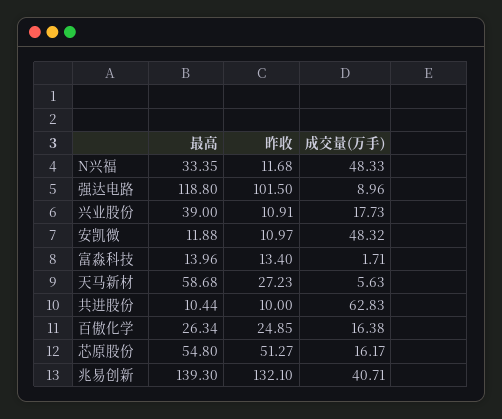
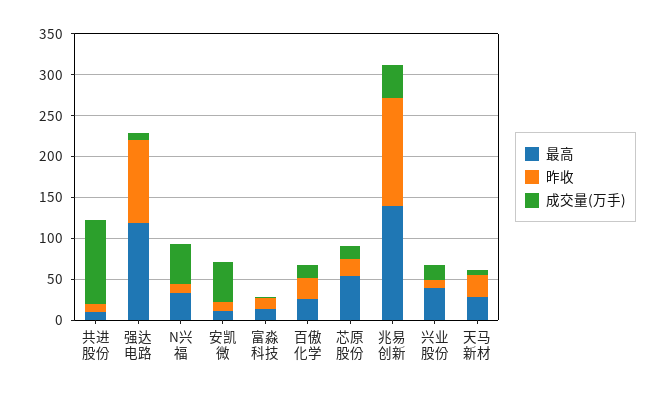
  {
    "最高": {
      "N兴福": 33.35,
      "强达电路": 118.8,
      "兴业股份": 39,
      "安凯微": 11.88,
      "富淼科技": 13.96,
-     "天马新材": 58.68,
+     "天马新材": 30,
      "共进股份": 10.44,
      "百傲化学": 26.34,
      "芯原股份": 54.8,
      "兆易创新": 139.3
    },
    "昨收": {
      "N兴福": 11.68,
      "强达电路": 101.5,
      "兴业股份": 10.91,
      "安凯微": 10.97,
      "富淼科技": 13.4,
      "天马新材": 27.23,
      "共进股份": 10,
      "百傲化学": 24.85,
-     "芯原股份": 51.27,
+     "芯原股份": 20,
      "兆易创新": 132.1
    },
    "成交量(万手)": {
      "N兴福": 48.33,
      "强达电路": 8.96,
      "兴业股份": 17.73,
      "安凯微": 48.32,
      "富淼科技": 1.71,
      "天马新材": 5.63,
-     "共进股份": 62.83,
+     "共进股份": 100,
      "百傲化学": 16.38,
      "芯原股份": 16.17,
      "兆易创新": 40.71
    }
  }

